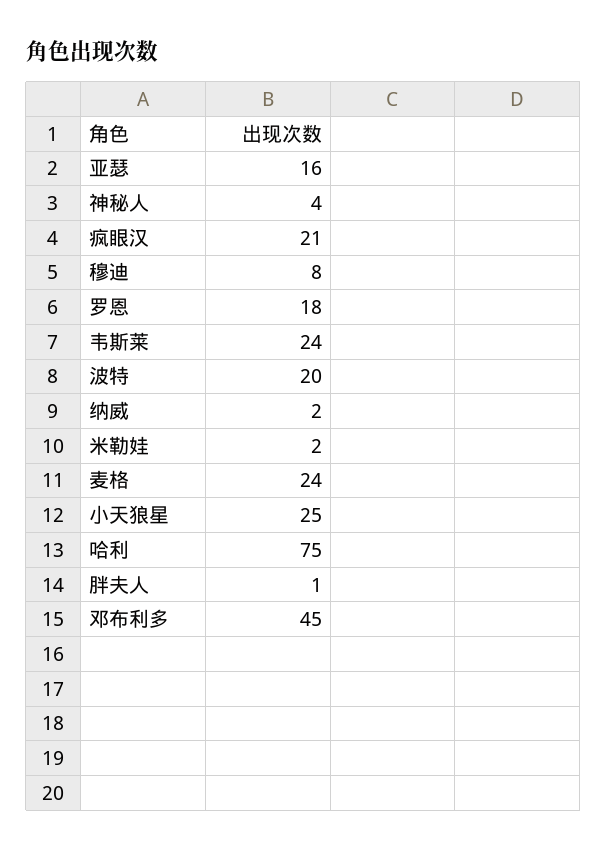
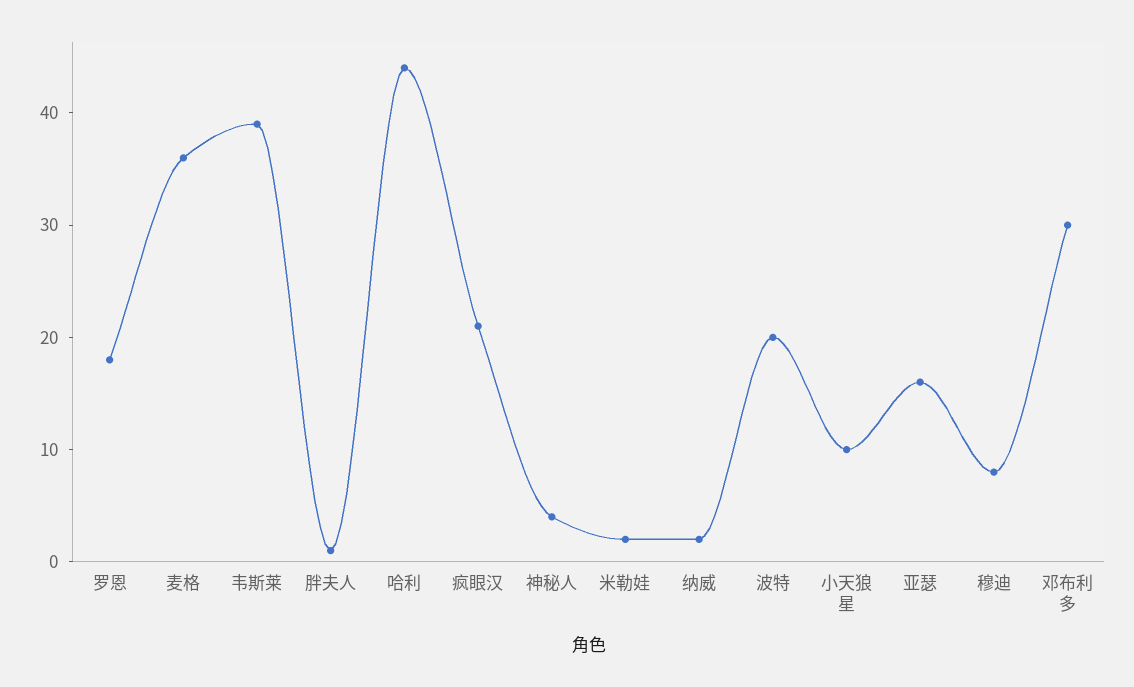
  {
    "亚瑟": 16,
    "神秘人": 4,
    "疯眼汉": 21,
    "穆迪": 8,
    "罗恩": 18,
-   "韦斯莱": 24,
+   "韦斯莱": 39,
    "波特": 20,
    "纳威": 2,
    "米勒娃": 2,
-   "麦格": 24,
+   "麦格": 36,
-   "小天狼星": 25,
+   "小天狼星": 10,
-   "哈利": 75,
+   "哈利": 44,
    "胖夫人": 1,
-   "邓布利多": 45
+   "邓布利多": 30
  }

